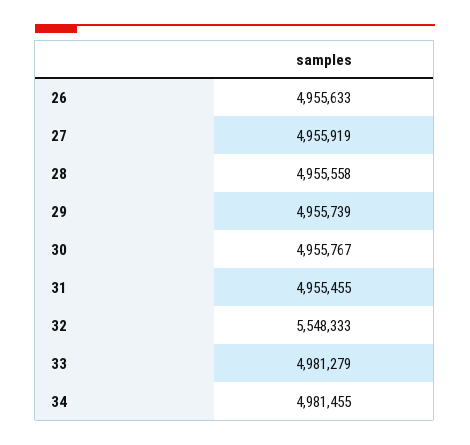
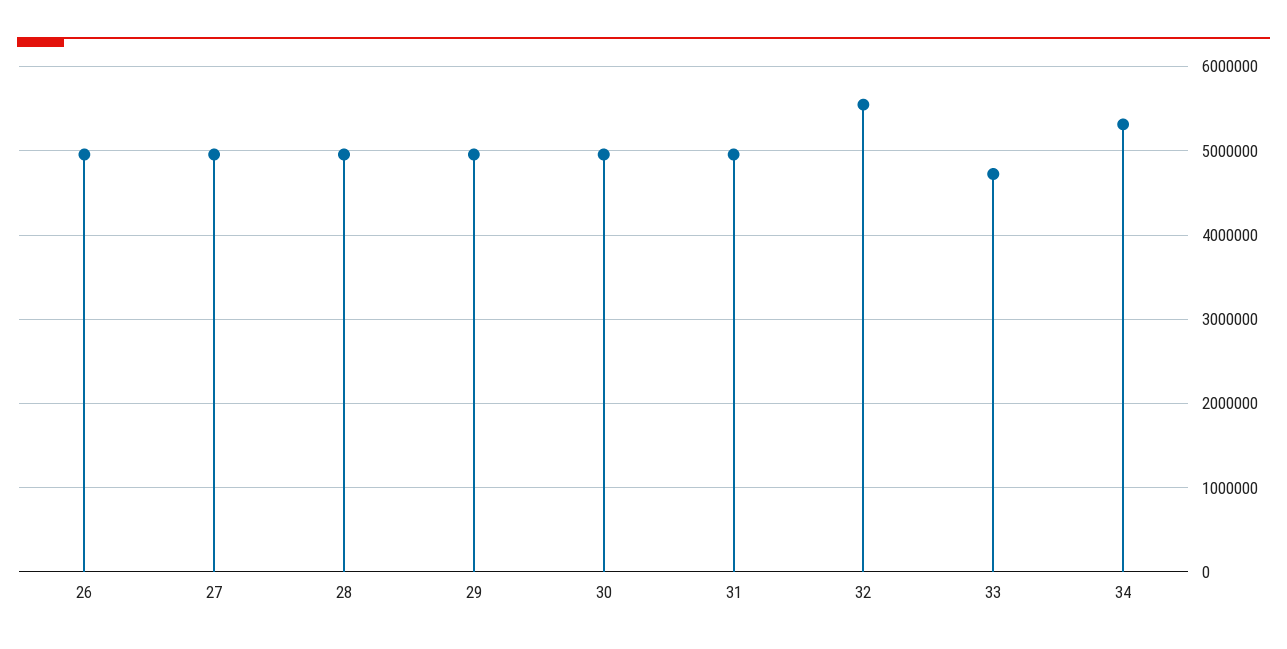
  {
    "26": 4955633,
    "27": 4955919,
    "28": 4955558,
    "29": 4955739,
    "30": 4955767,
    "31": 4955455,
    "32": 5548333,
-   "33": 4981279,
+   "33": 4700000,
-   "34": 4981455
+   "34": 5300000
  }

